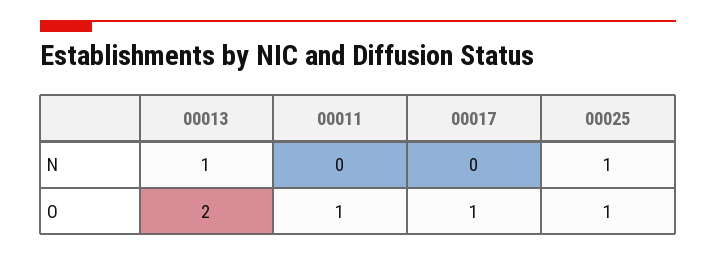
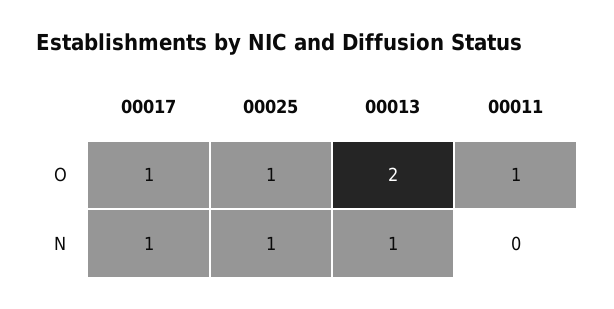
  {
    "00013": {
      "N": 1,
      "O": 2
    },
    "00011": {
      "N": 0,
      "O": 1
    },
    "00017": {
-     "N": 0,
+     "N": 1,
      "O": 1
    },
    "00025": {
      "N": 1,
      "O": 1
    }
  }

